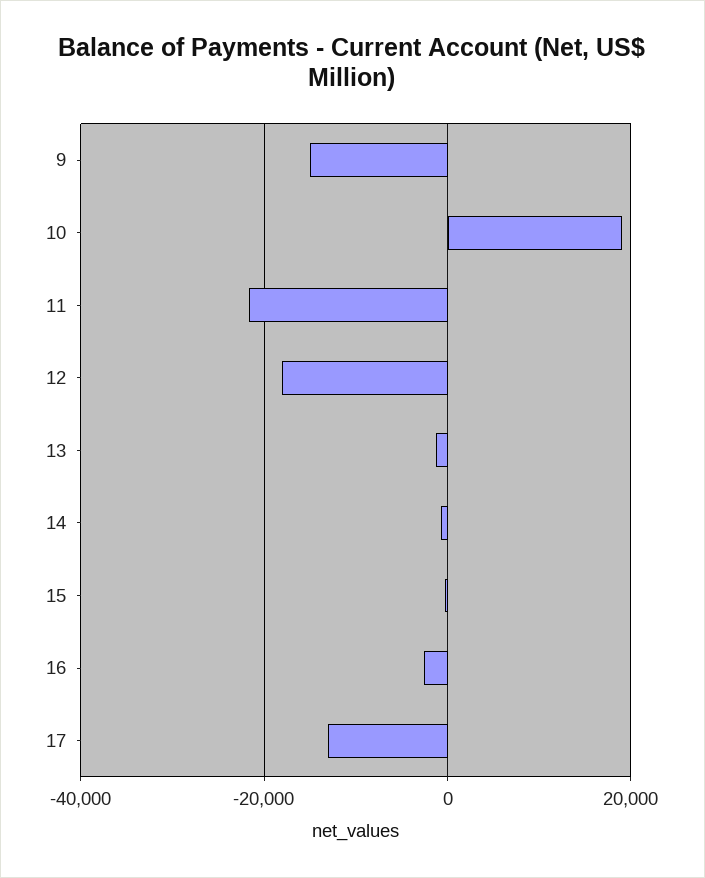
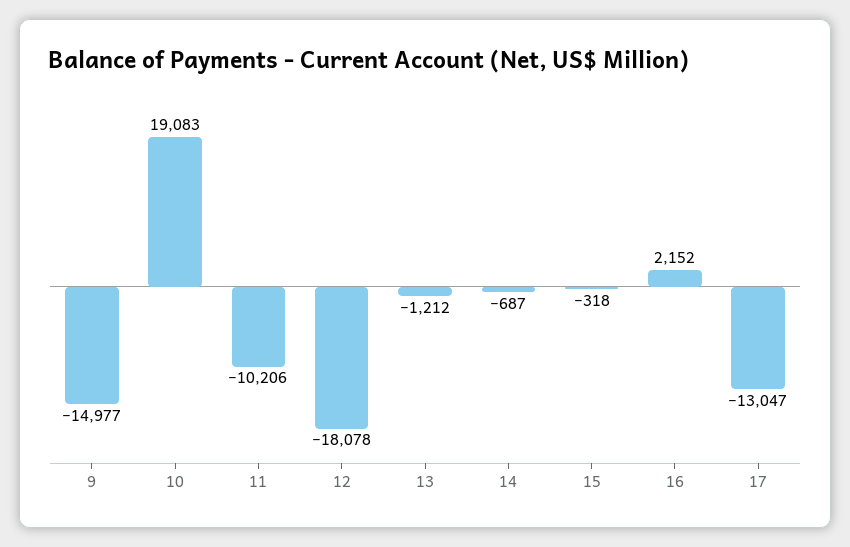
  {
    "9": -14977,
    "10": 19083,
-   "11": -22000,
+   "11": -10206,
    "12": -18078,
    "13": -1212,
    "14": -687,
    "15": -318,
-   "16": -2000,
+   "16": 2152,
    "17": -13047
  }

